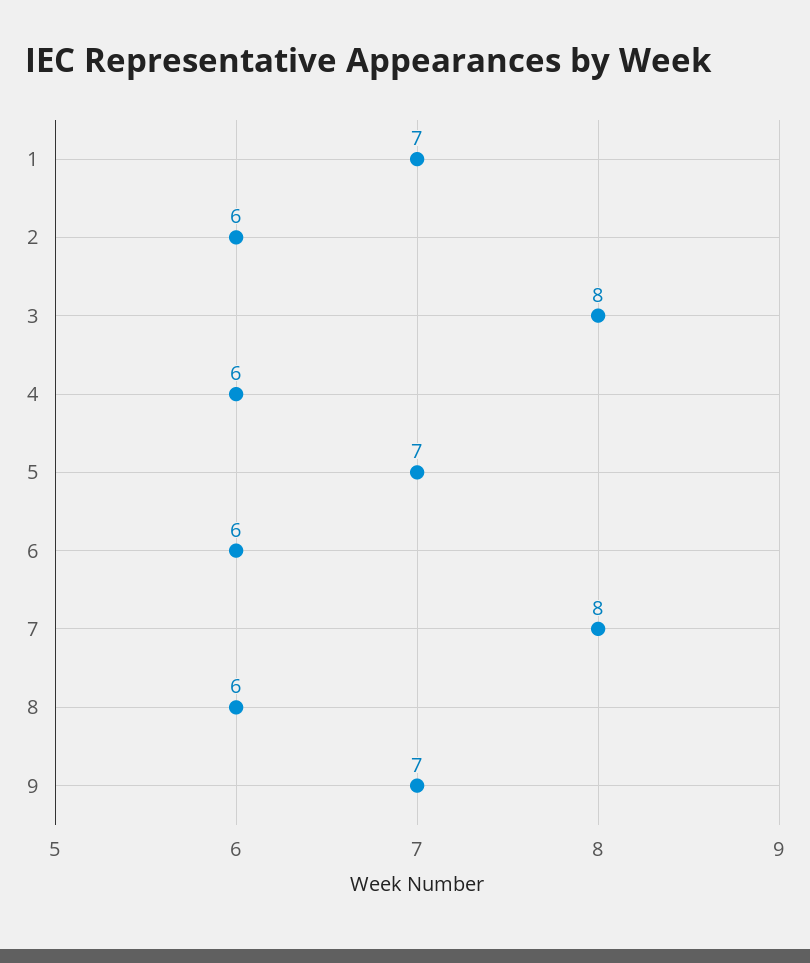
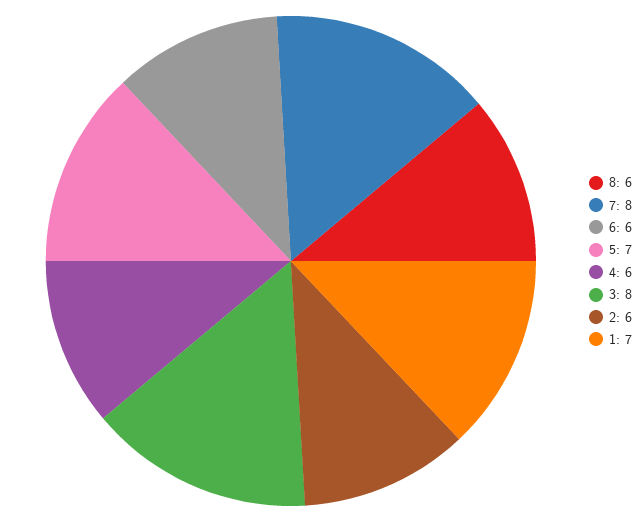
  {
    "1": 7,
    "2": 6,
    "3": 8,
    "4": 6,
    "5": 7,
    "6": 6,
    "7": 8,
-   "8": 6,
+   "8": 6
-   "9": 7
  }

